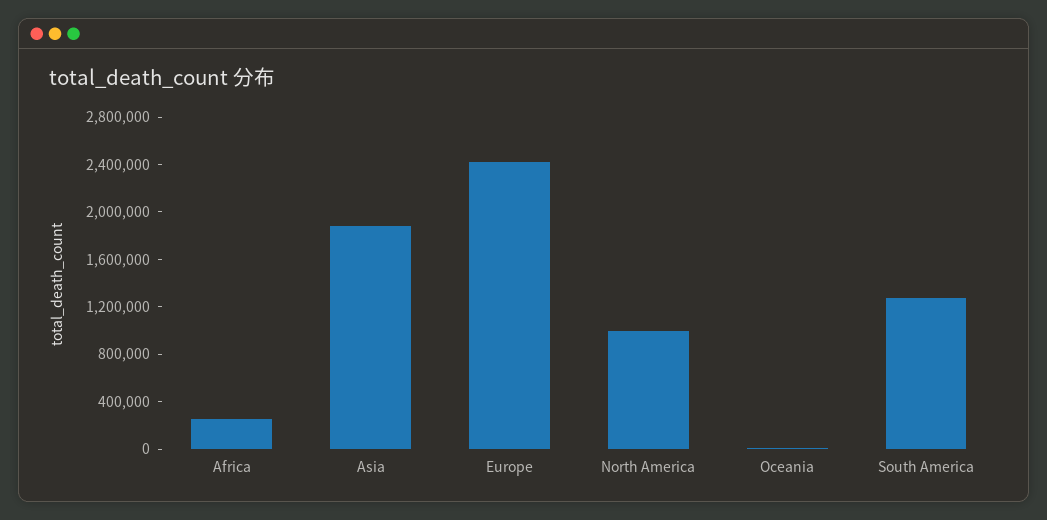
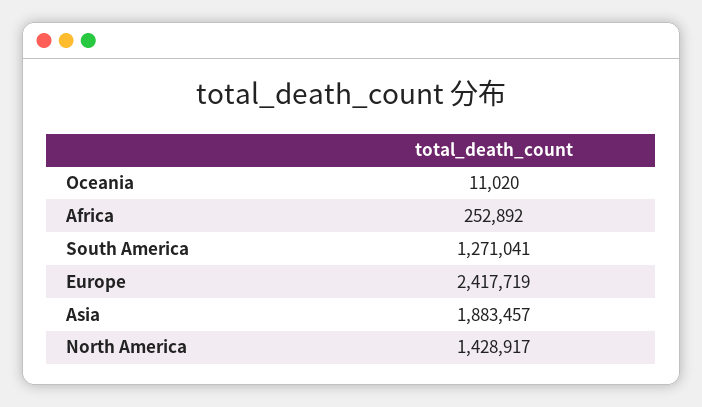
  {
    "Africa": 252892,
    "Asia": 1883457,
    "Europe": 2417719,
-   "North America": 1000000,
+   "North America": 1428917,
    "Oceania": 11020,
    "South America": 1271041
  }

